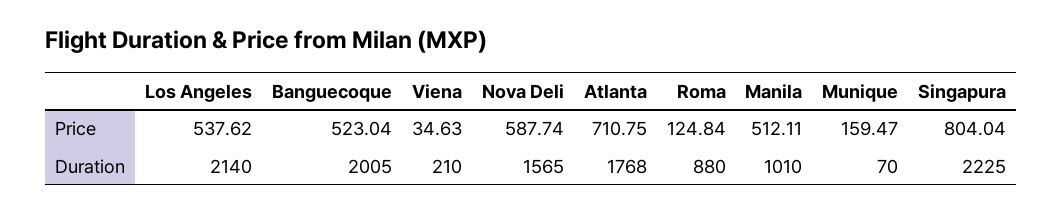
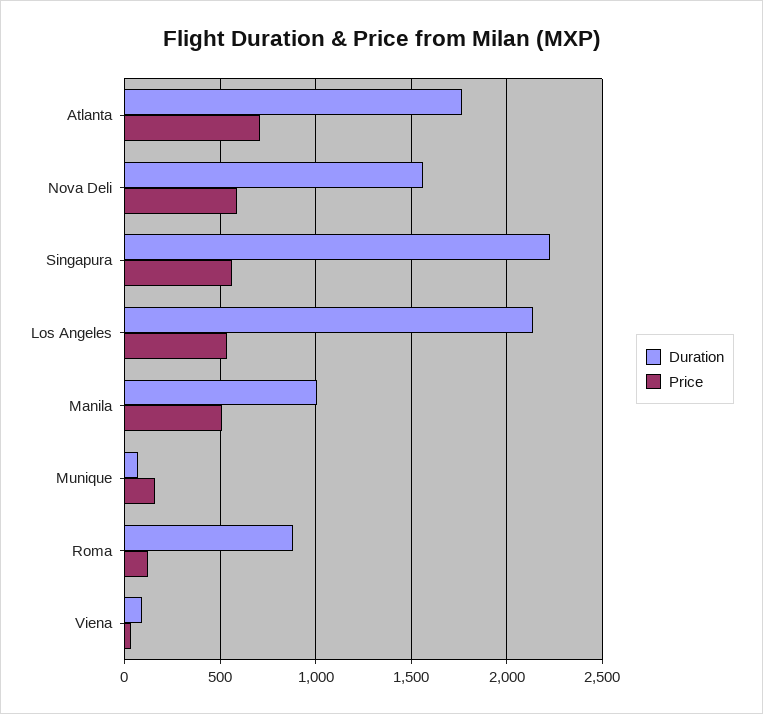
  {
    "Price": {
      "Los Angeles": 537.62,
-     "Banguecoque": 523.04,
      "Viena": 34.63,
      "Nova Deli": 587.74,
      "Atlanta": 710.75,
      "Roma": 124.84,
      "Manila": 512.11,
      "Munique": 159.47,
-     "Singapura": 804.04
+     "Singapura": 550
    },
    "Duration": {
      "Los Angeles": 2140,
-     "Banguecoque": 2005,
-     "Viena": 210,
+     "Viena": 100,
      "Nova Deli": 1565,
      "Atlanta": 1768,
      "Roma": 880,
      "Manila": 1010,
      "Munique": 70,
      "Singapura": 2225
    }
  }

